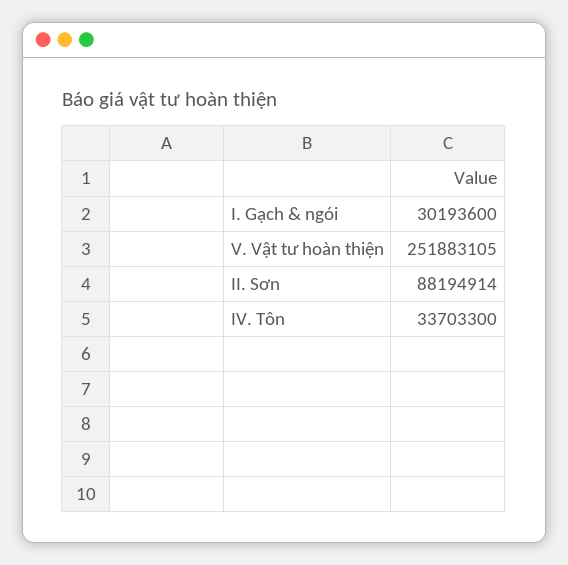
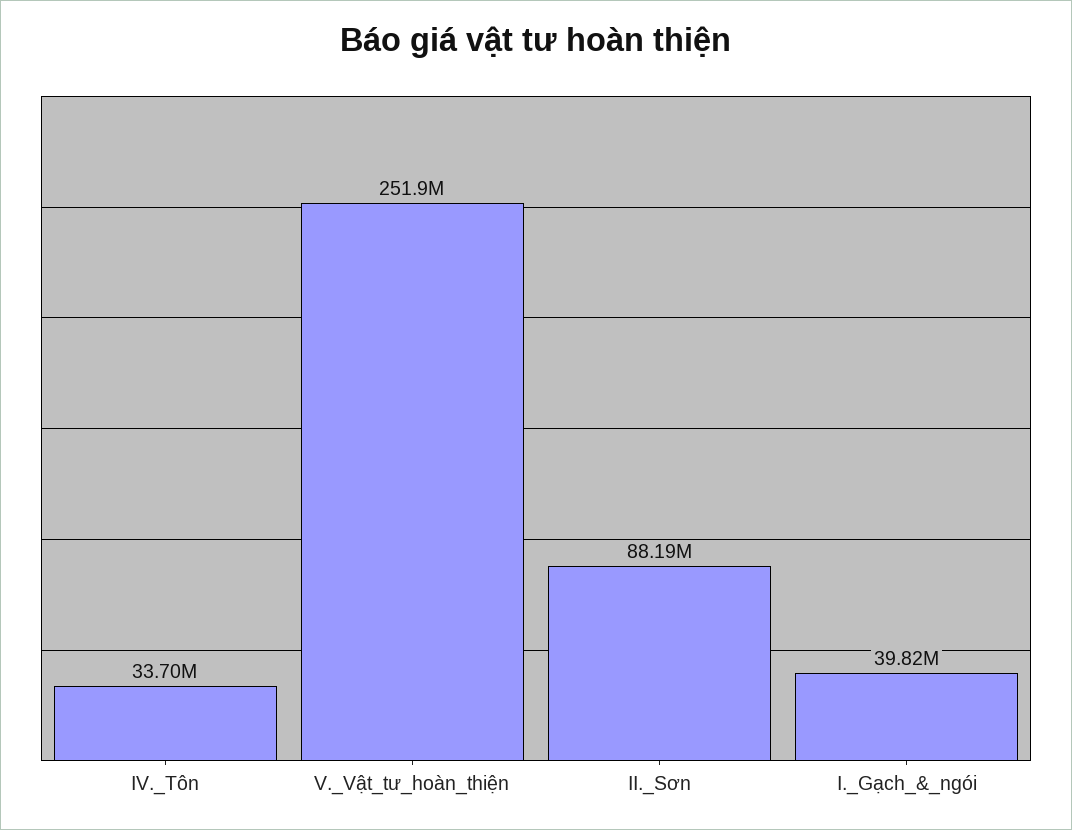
  {
-   "I. Gạch & ngói": 30193600,
+   "I. Gạch & ngói": 39820000,
    "V. Vật tư hoàn thiện": 251883105,
    "II. Sơn": 88194914,
    "IV. Tôn": 33703300
  }

